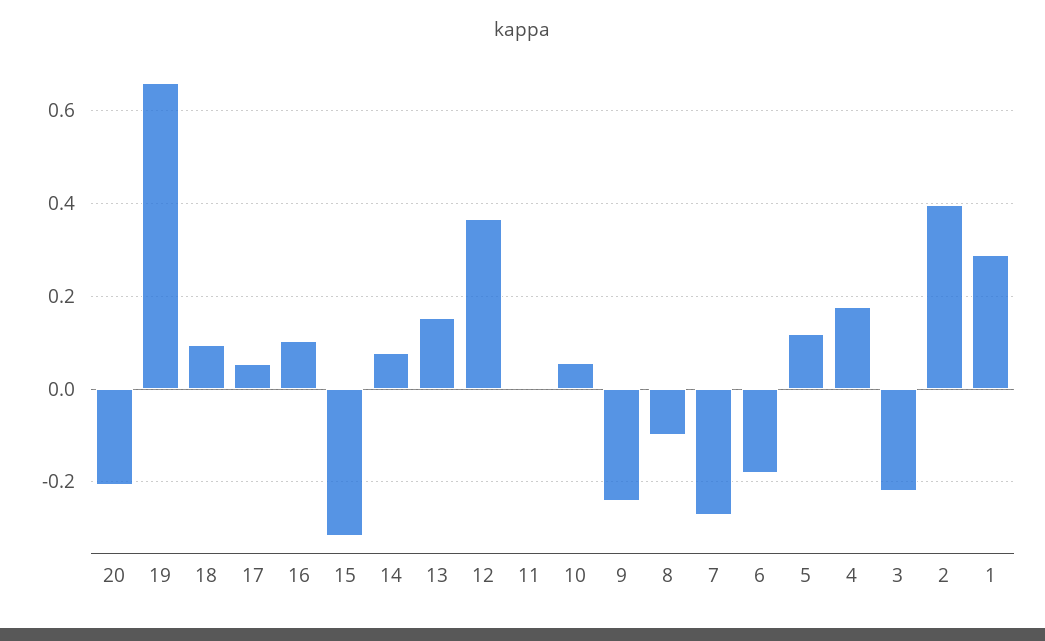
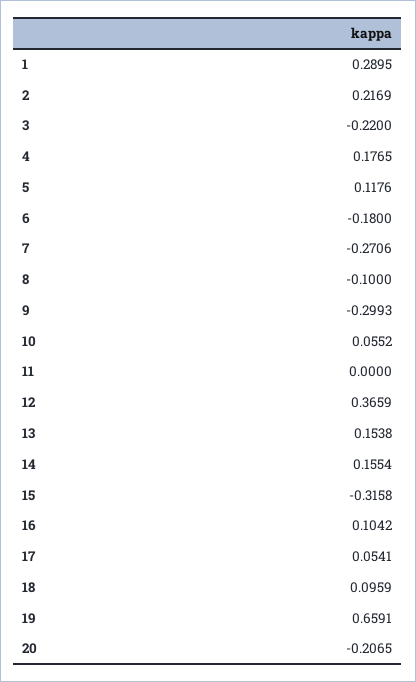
  {
    "20": -0.2065,
    "19": 0.6591,
    "18": 0.0959,
    "17": 0.0541,
    "16": 0.1042,
    "15": -0.3158,
-   "14": 0.08,
+   "14": 0.1554,
    "13": 0.1538,
    "12": 0.3659,
    "11": 0,
    "10": 0.0552,
-   "9": -0.24,
+   "9": -0.2993,
    "8": -0.1,
    "7": -0.2706,
    "6": -0.18,
    "5": 0.1176,
    "4": 0.1765,
    "3": -0.22,
-   "2": 0.4,
+   "2": 0.2169,
    "1": 0.2895
  }

